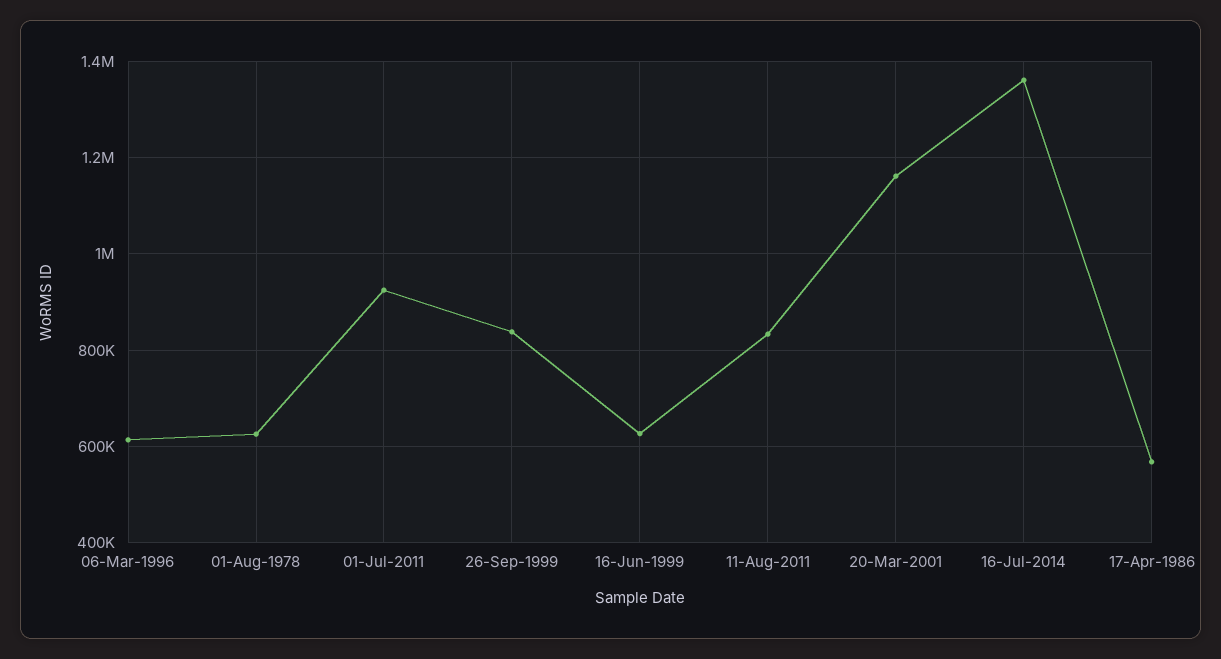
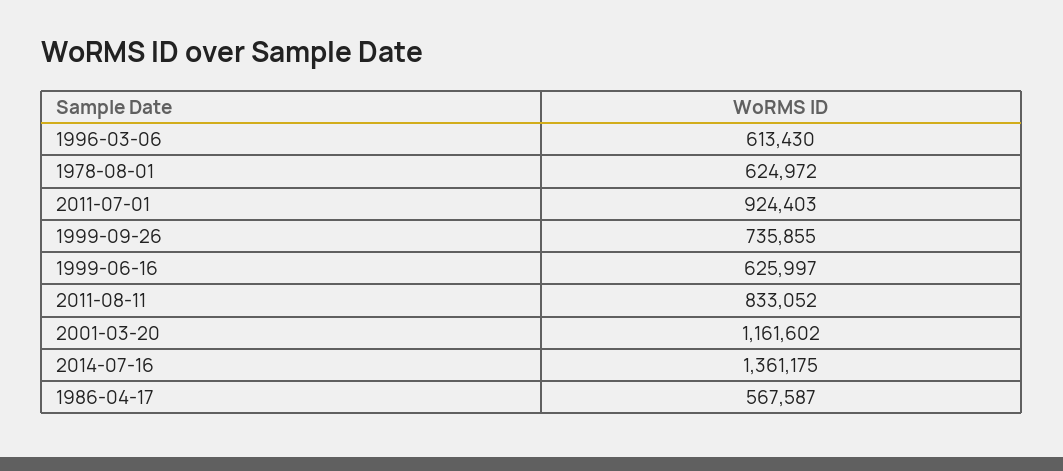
  {
    "06-Mar-1996": 613430,
    "01-Aug-1978": 624972,
    "01-Jul-2011": 924403,
-   "26-Sep-1999": 840000,
+   "26-Sep-1999": 735855,
    "16-Jun-1999": 625997,
    "11-Aug-2011": 833052,
    "20-Mar-2001": 1161602,
    "16-Jul-2014": 1361175,
    "17-Apr-1986": 567587
  }

